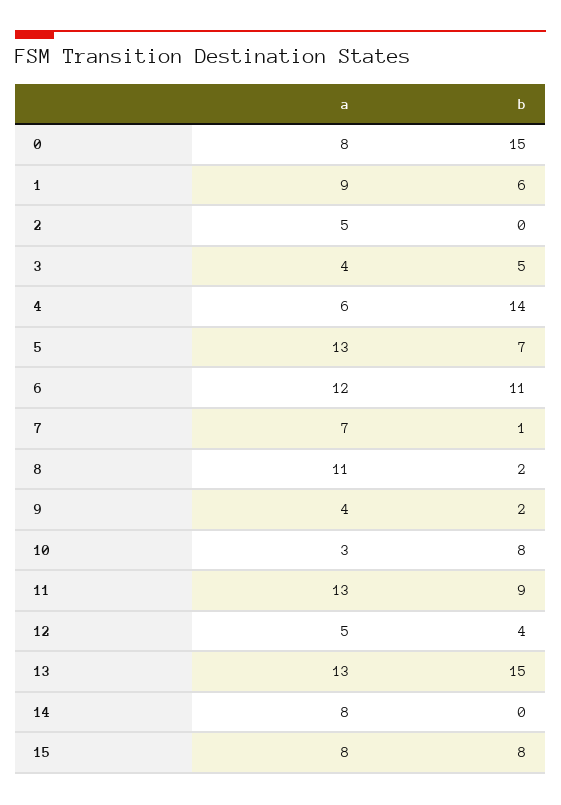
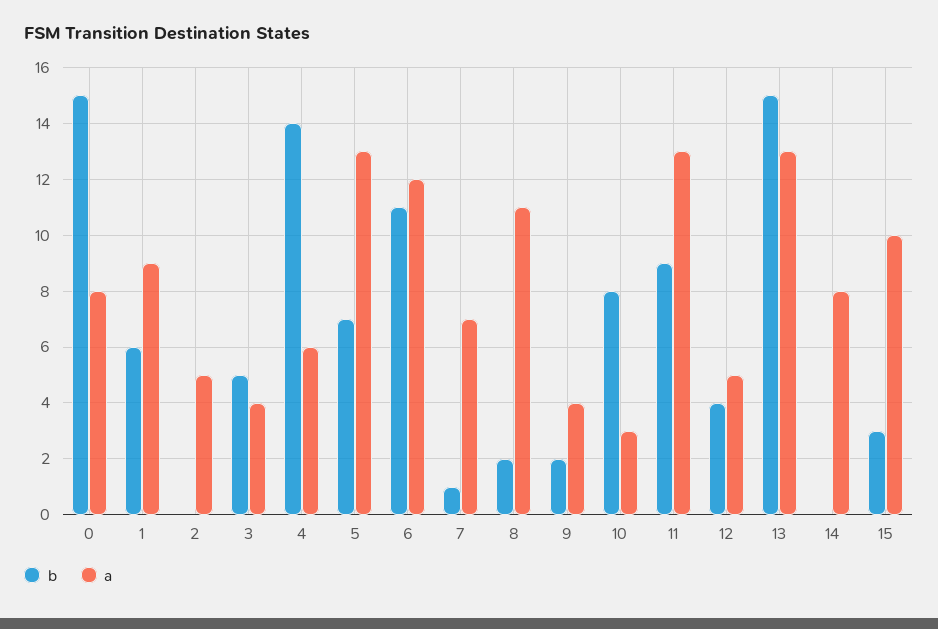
  {
    "a": {
      "0": 8,
      "1": 9,
      "2": 5,
      "3": 4,
      "4": 6,
      "5": 13,
      "6": 12,
      "7": 7,
      "8": 11,
      "9": 4,
      "10": 3,
      "11": 13,
      "12": 5,
      "13": 13,
      "14": 8,
-     "15": 8
+     "15": 10
    },
    "b": {
      "0": 15,
      "1": 6,
      "2": 0,
      "3": 5,
      "4": 14,
      "5": 7,
      "6": 11,
      "7": 1,
      "8": 2,
      "9": 2,
      "10": 8,
      "11": 9,
      "12": 4,
      "13": 15,
      "14": 0,
-     "15": 8
+     "15": 3
    }
  }

